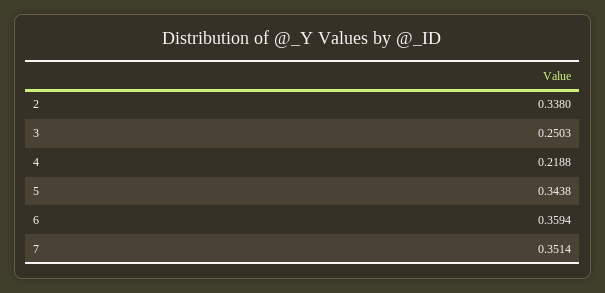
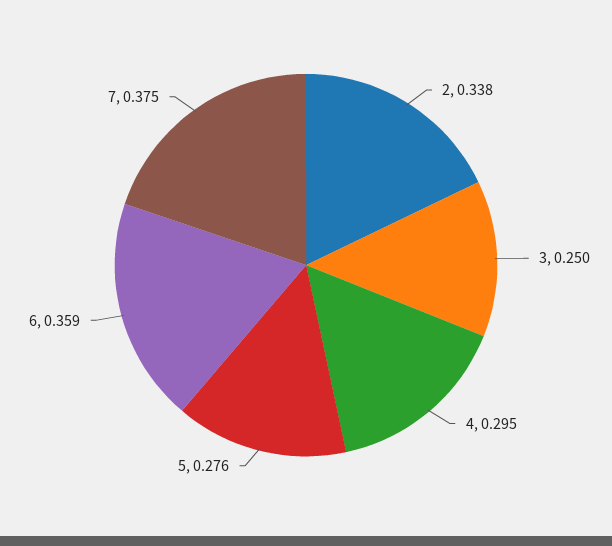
  {
    "2": 0.338,
    "3": 0.2503,
-   "4": 0.2188,
+   "4": 0.295,
-   "5": 0.3438,
+   "5": 0.276,
    "6": 0.3594,
-   "7": 0.3514
+   "7": 0.375
  }

